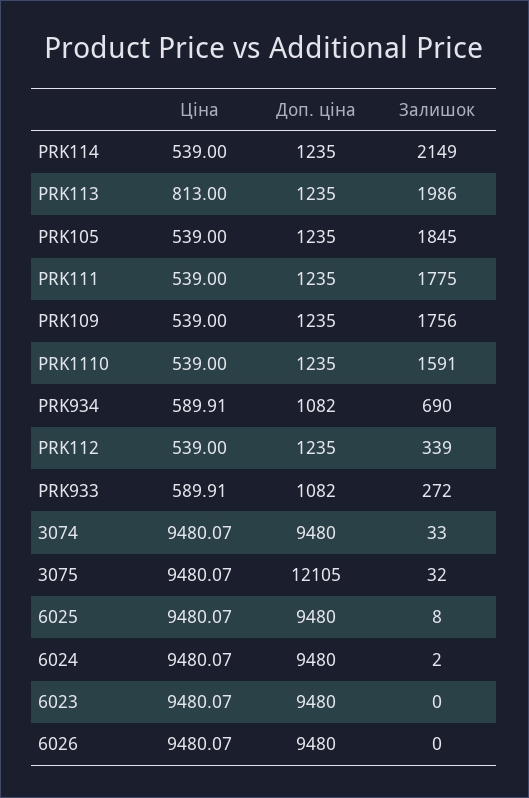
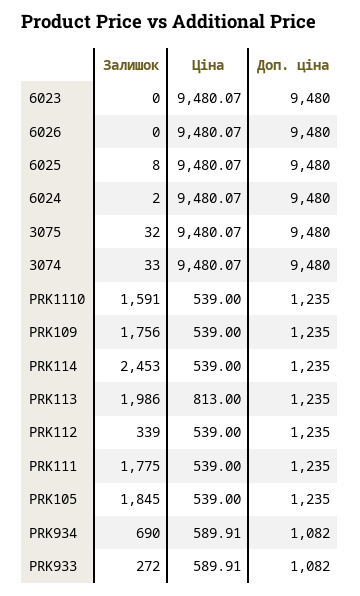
  {
    "Ціна": {
      "PRK114": 539,
      "PRK113": 813,
      "PRK105": 539,
      "PRK111": 539,
      "PRK109": 539,
      "PRK1110": 539,
      "PRK934": 589.91,
      "PRK112": 539,
      "PRK933": 589.91,
      "3074": 9480.07,
      "3075": 9480.07,
      "6025": 9480.07,
      "6024": 9480.07,
      "6023": 9480.07,
      "6026": 9480.07
    },
    "Доп. ціна": {
      "PRK114": 1235,
      "PRK113": 1235,
      "PRK105": 1235,
      "PRK111": 1235,
      "PRK109": 1235,
      "PRK1110": 1235,
      "PRK934": 1082,
      "PRK112": 1235,
      "PRK933": 1082,
      "3074": 9480,
-     "3075": 12105,
+     "3075": 9480,
      "6025": 9480,
      "6024": 9480,
      "6023": 9480,
      "6026": 9480
    },
    "Залишок": {
-     "PRK114": 2149,
+     "PRK114": 2453,
      "PRK113": 1986,
      "PRK105": 1845,
      "PRK111": 1775,
      "PRK109": 1756,
      "PRK1110": 1591,
      "PRK934": 690,
      "PRK112": 339,
      "PRK933": 272,
      "3074": 33,
      "3075": 32,
      "6025": 8,
      "6024": 2,
      "6023": 0,
      "6026": 0
    }
  }

